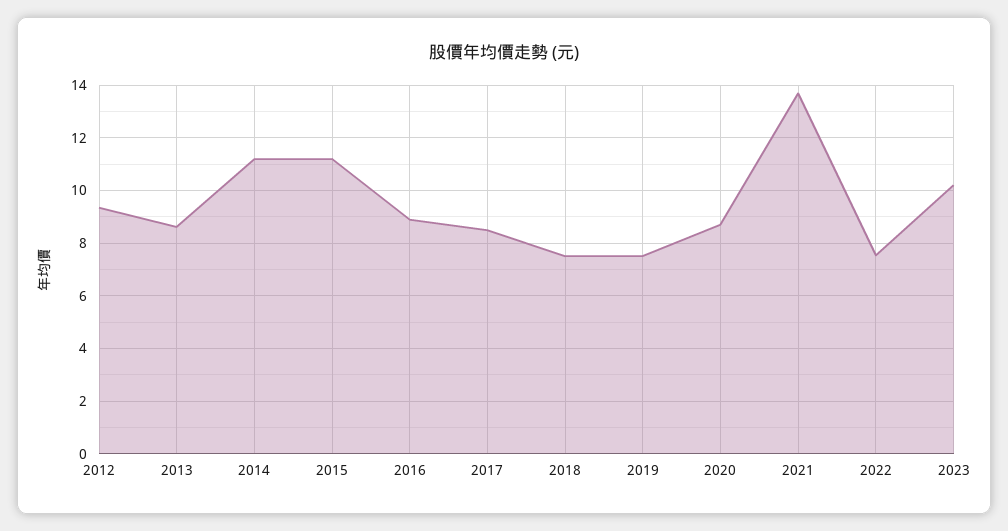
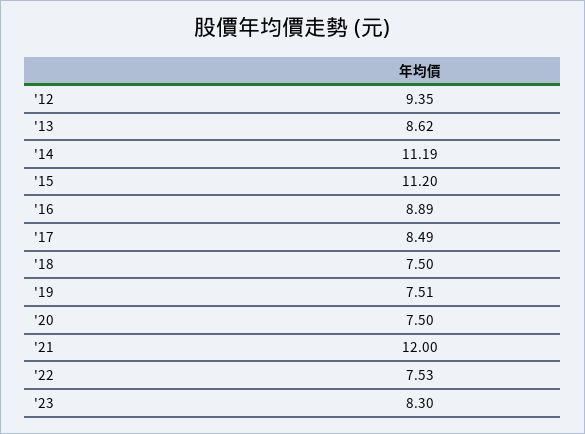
  {
    "2012": 9.35,
    "2013": 8.62,
    "2014": 11.19,
    "2015": 11.2,
    "2016": 8.89,
    "2017": 8.49,
    "2018": 7.5,
    "2019": 7.51,
-   "2020": 8.75,
+   "2020": 7.5,
-   "2021": 13.75,
+   "2021": 12,
    "2022": 7.53,
-   "2023": 10.25
+   "2023": 8.3
  }

